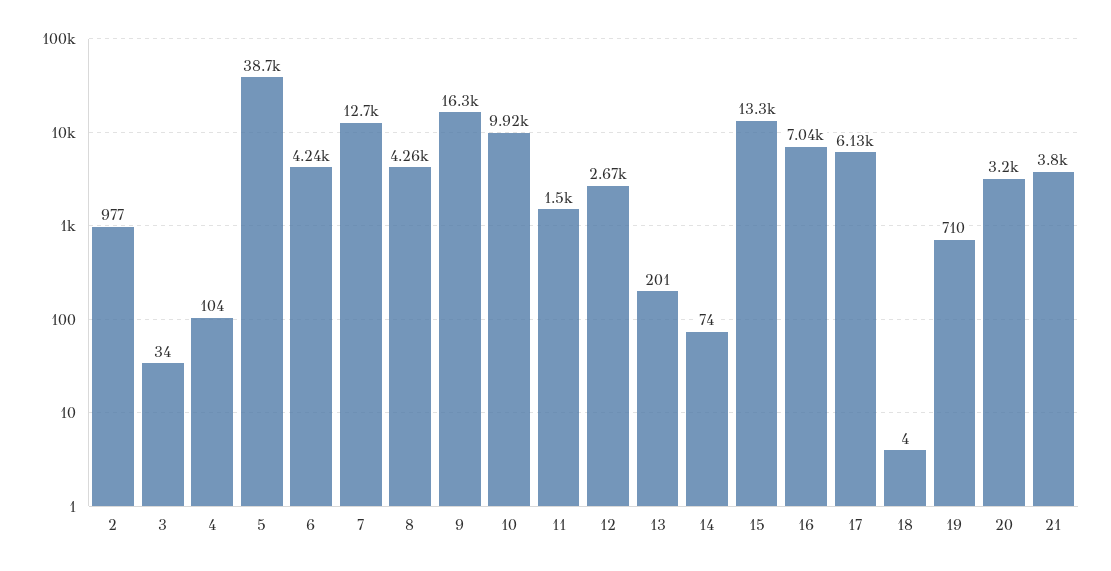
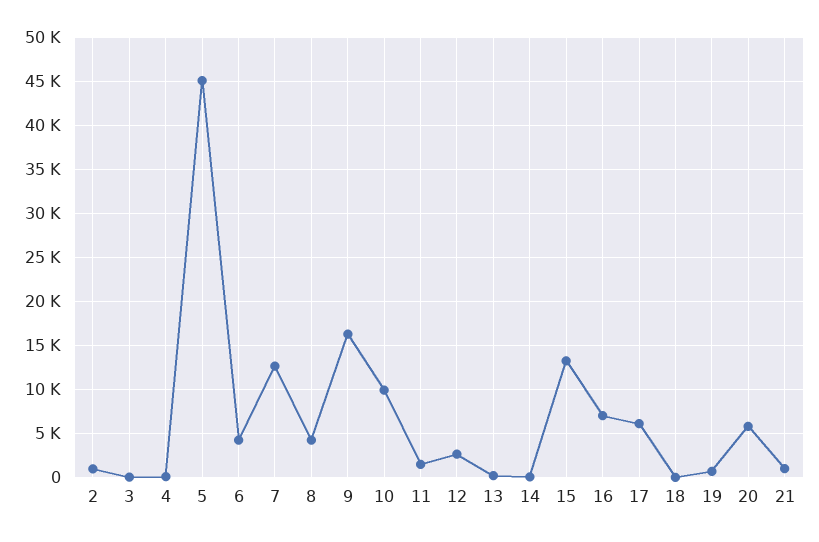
  {
    "2": 977,
    "3": 34,
    "4": 104,
-   "5": 38700,
+   "5": 45000,
    "6": 4240,
    "7": 12700,
    "8": 4260,
    "9": 16300,
    "10": 9920,
    "11": 1500,
    "12": 2670,
    "13": 201,
    "14": 74,
    "15": 13300,
    "16": 7040,
    "17": 6130,
    "18": 4,
    "19": 710,
-   "20": 3200,
+   "20": 6000,
-   "21": 3800
+   "21": 1000
  }

